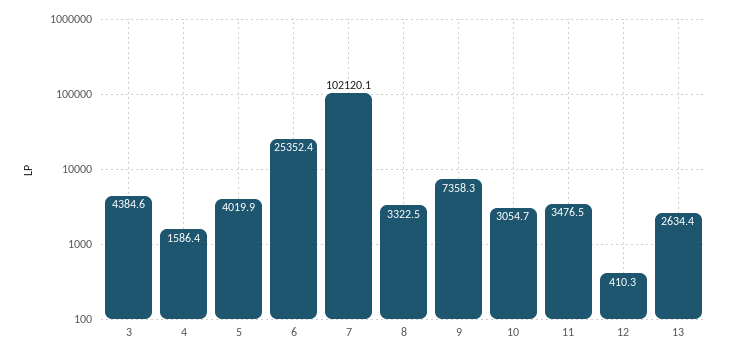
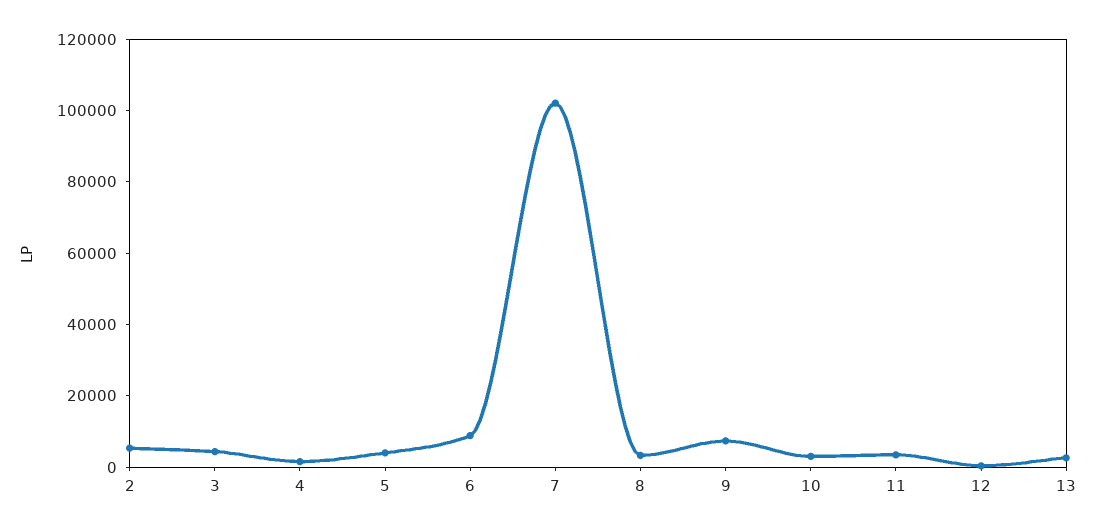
  {
    "3": 4384.6,
    "4": 1586.4,
    "5": 4019.9,
-   "6": 25352.4,
+   "6": 10000,
    "7": 102120.1,
    "8": 3322.5,
    "9": 7358.3,
    "10": 3054.7,
    "11": 3476.5,
    "12": 410.3,
-   "13": 2634.4
+   "13": 2634.4,
+   "2": 5000
  }

